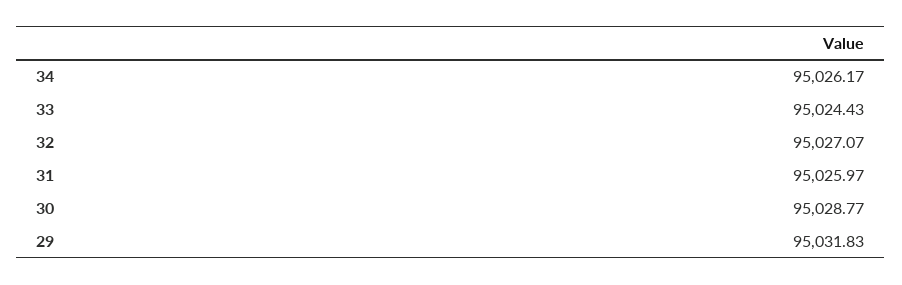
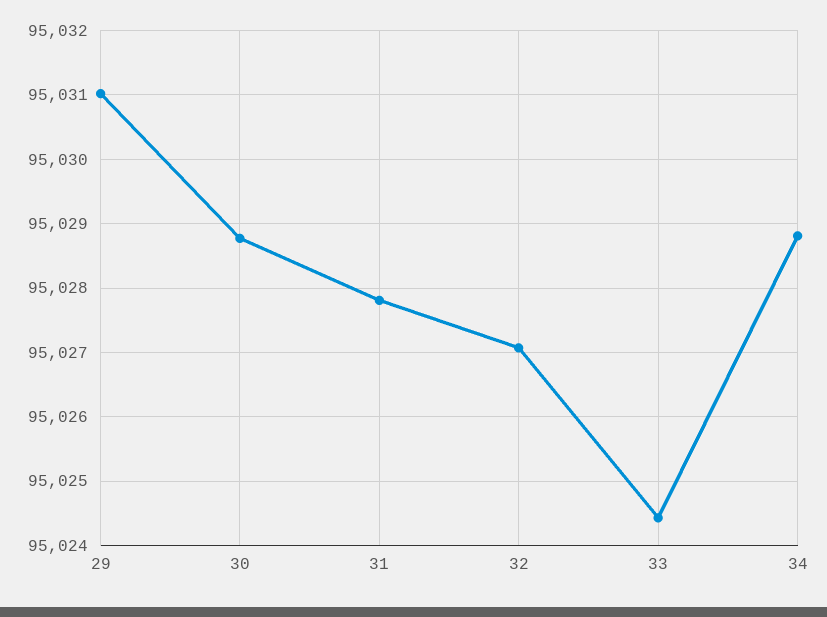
  {
-   "34": 95026.17,
+   "34": 95028.8,
    "33": 95024.43,
    "32": 95027.07,
-   "31": 95025.97,
+   "31": 95027.8,
    "30": 95028.77,
-   "29": 95031.83
+   "29": 95031
  }

